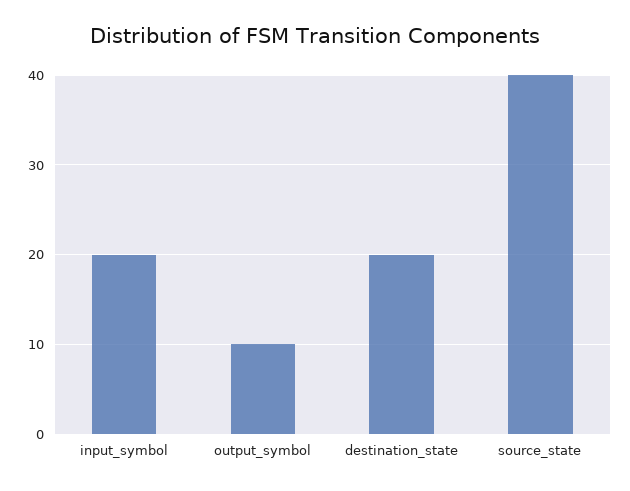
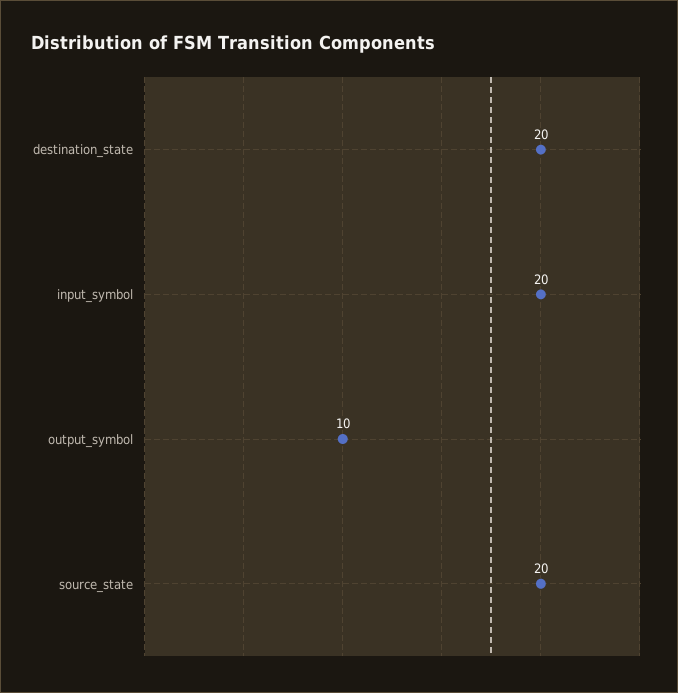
  {
    "input_symbol": 20,
    "output_symbol": 10,
    "destination_state": 20,
-   "source_state": 40
+   "source_state": 20
  }

